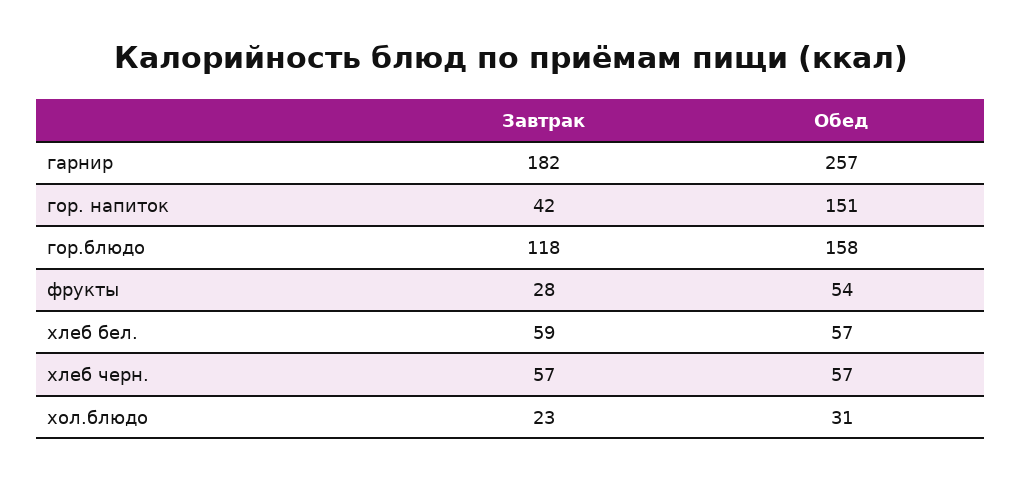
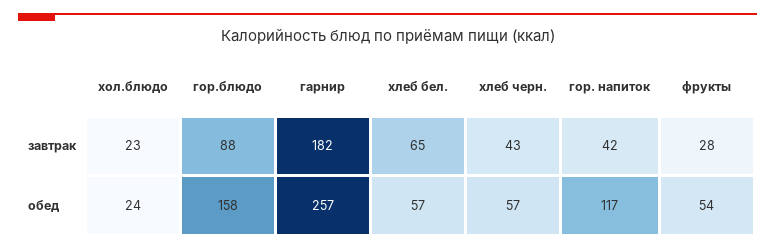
  {
    "Завтрак": {
      "гарнир": 182,
      "гор. напиток": 42,
-     "гор.блюдо": 118,
+     "гор.блюдо": 88,
      "фрукты": 28,
-     "хлеб бел.": 59,
+     "хлеб бел.": 65,
-     "хлеб черн.": 57,
+     "хлеб черн.": 43,
      "хол.блюдо": 23
    },
    "Обед": {
      "гарнир": 257,
-     "гор. напиток": 151,
+     "гор. напиток": 117,
      "гор.блюдо": 158,
      "фрукты": 54,
      "хлеб бел.": 57,
      "хлеб черн.": 57,
-     "хол.блюдо": 31
+     "хол.блюдо": 24
    }
  }

